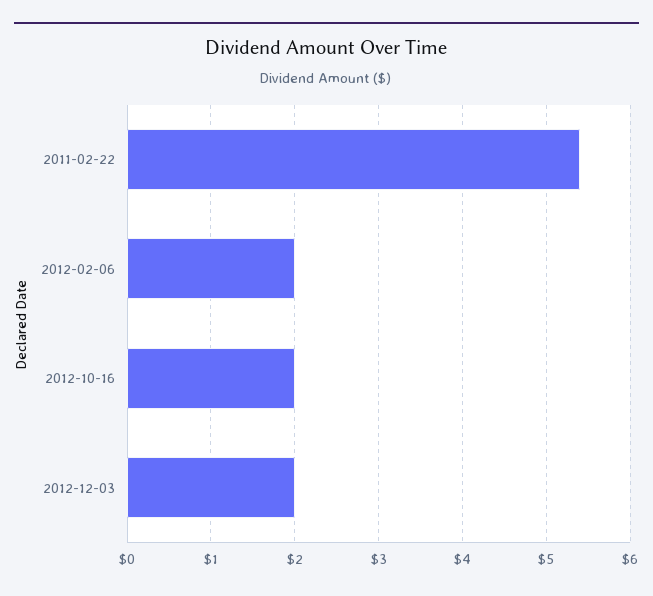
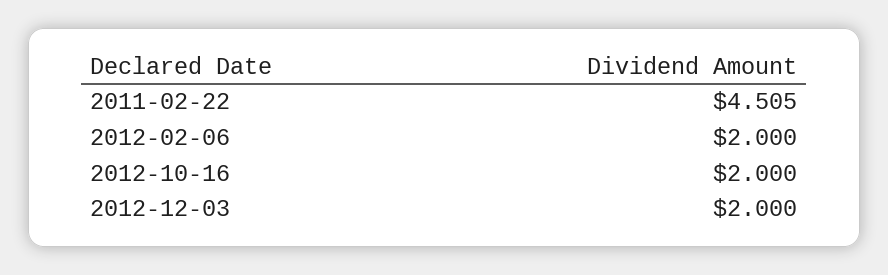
  {
-   "2011-02-22": 5.4,
+   "2011-02-22": 4.505,
    "2012-02-06": 2,
    "2012-10-16": 2,
    "2012-12-03": 2
  }

